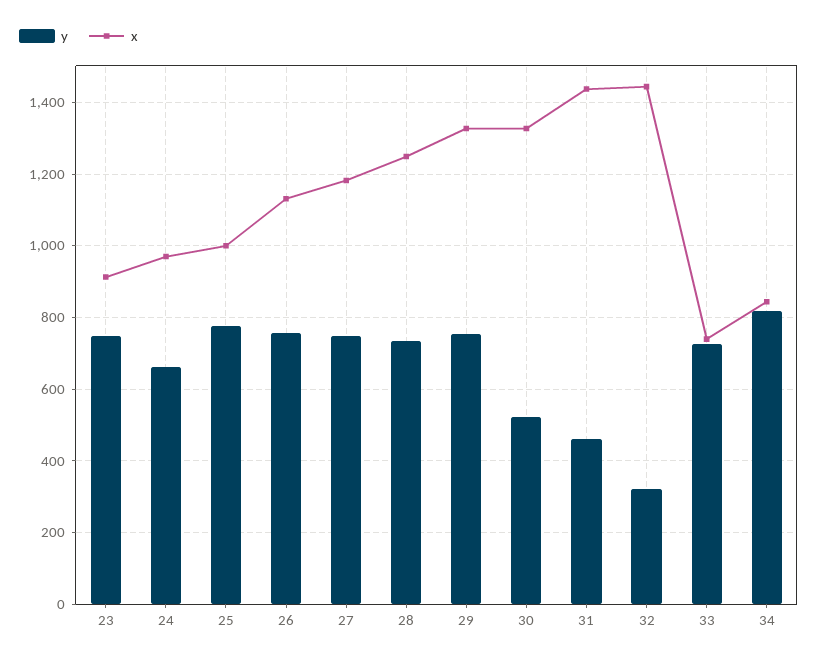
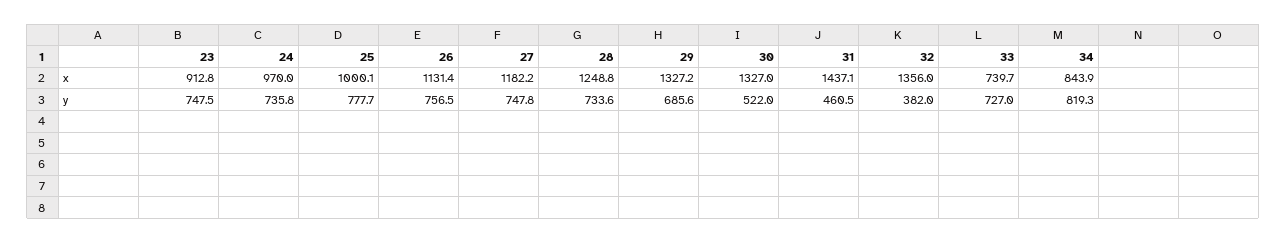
  {
    "y": {
      "23": 747.5,
-     "24": 660,
+     "24": 735.8,
      "25": 777.7,
      "26": 756.5,
      "27": 747.8,
      "28": 733.6,
-     "29": 760,
+     "29": 685.6,
      "30": 522,
      "31": 460.5,
-     "32": 320,
+     "32": 382,
      "33": 727,
      "34": 819.3
    },
    "x": {
      "23": 912.8,
      "24": 970,
      "25": 1000.1,
      "26": 1131.4,
      "27": 1182.2,
      "28": 1248.8,
      "29": 1327.2,
      "30": 1327,
      "31": 1437.1,
-     "32": 1440,
+     "32": 1356,
      "33": 739.7,
      "34": 843.9
    }
  }

